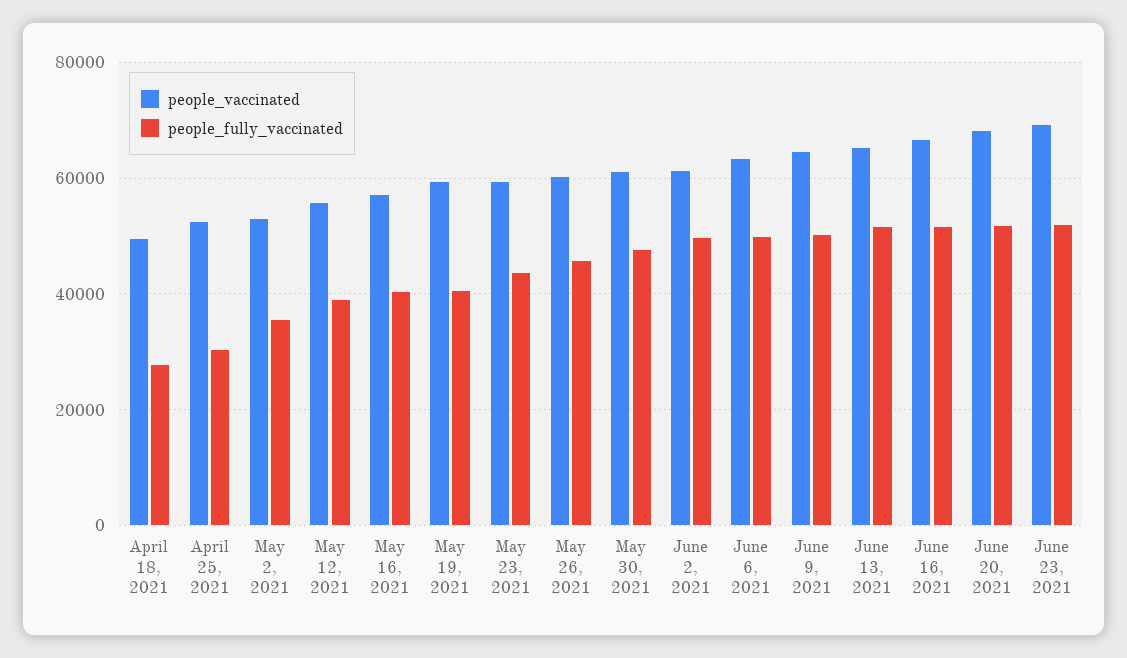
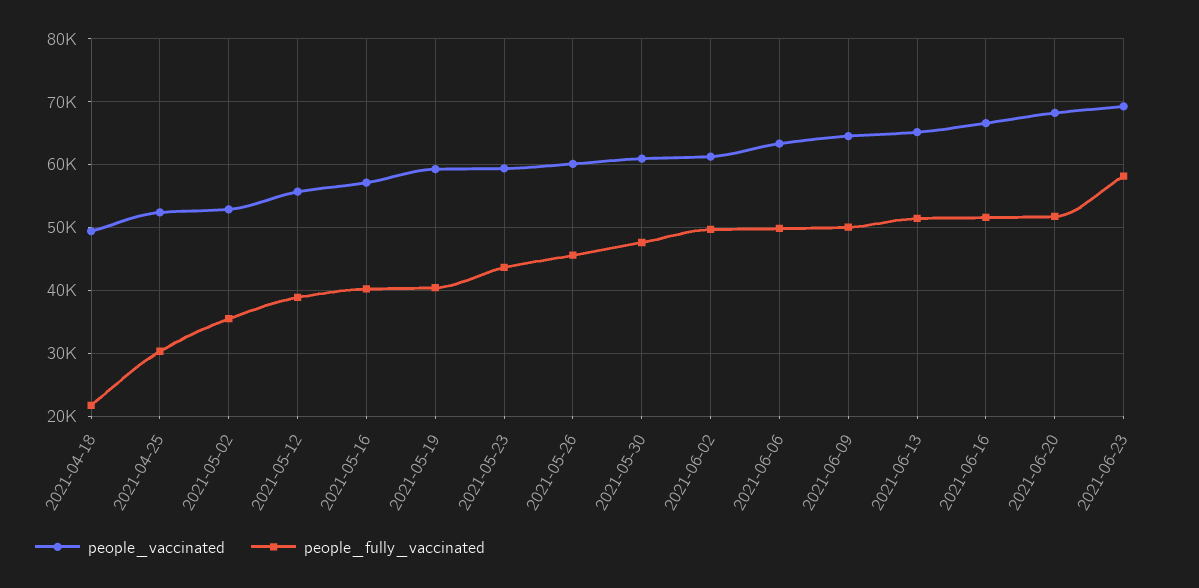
  {
    "people_vaccinated": {
      "April 18, 2021": 49000,
      "April 25, 2021": 52000,
      "May 2, 2021": 53000,
      "May 12, 2021": 56000,
      "May 16, 2021": 57000,
      "May 19, 2021": 59000,
      "May 23, 2021": 59000,
      "May 26, 2021": 60000,
      "May 30, 2021": 61000,
      "June 2, 2021": 61000,
      "June 6, 2021": 63000,
      "June 9, 2021": 65000,
      "June 13, 2021": 65000,
      "June 16, 2021": 67000,
      "June 20, 2021": 68000,
      "June 23, 2021": 69000
    },
    "people_fully_vaccinated": {
-     "April 18, 2021": 28000,
+     "April 18, 2021": 22000,
      "April 25, 2021": 30000,
      "May 2, 2021": 36000,
      "May 12, 2021": 39000,
      "May 16, 2021": 40000,
      "May 19, 2021": 40000,
      "May 23, 2021": 44000,
      "May 26, 2021": 46000,
      "May 30, 2021": 48000,
      "June 2, 2021": 50000,
      "June 6, 2021": 50000,
      "June 9, 2021": 50000,
      "June 13, 2021": 51000,
      "June 16, 2021": 52000,
      "June 20, 2021": 52000,
-     "June 23, 2021": 52000
+     "June 23, 2021": 58000
    }
  }

